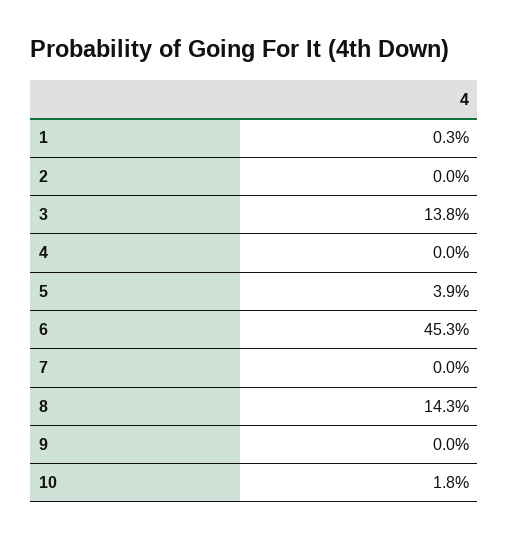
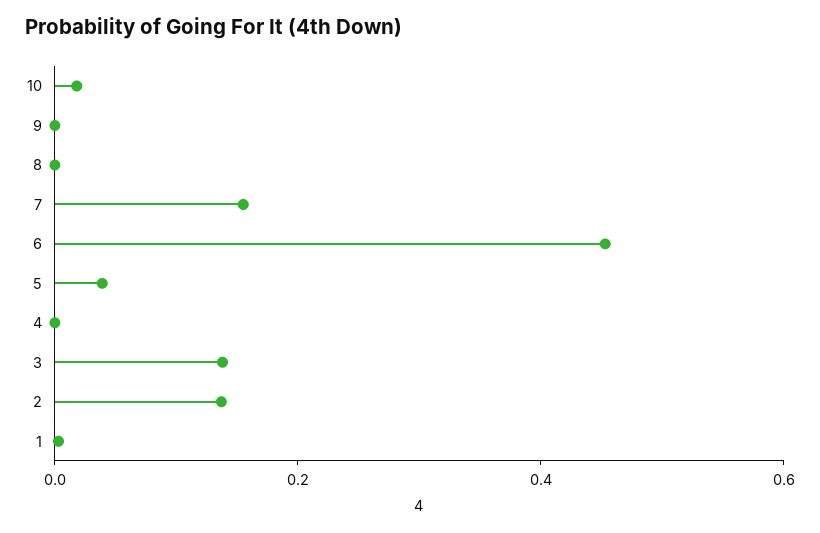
  {
    "1": 0.003,
-   "2": 0,
+   "2": 0.15,
    "3": 0.138,
    "4": 0,
    "5": 0.039,
    "6": 0.453,
-   "7": 0,
+   "7": 0.15,
-   "8": 0.143,
+   "8": 0,
    "9": 0,
    "10": 0.018
  }

